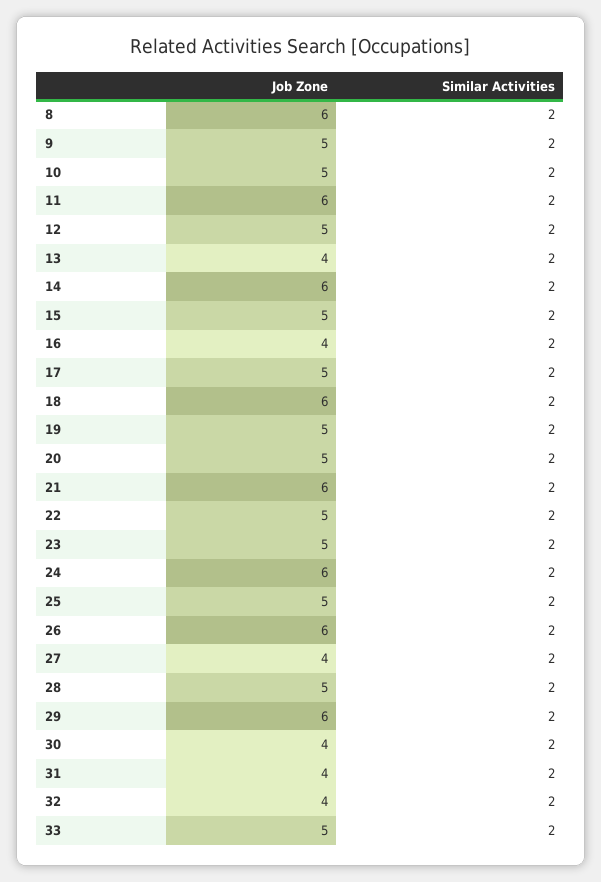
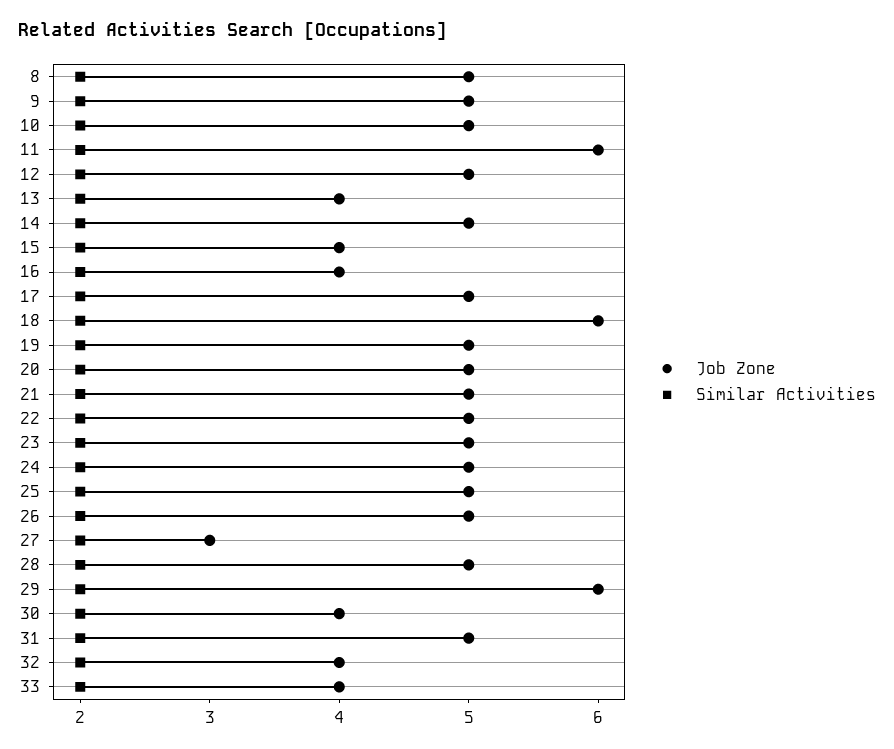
  {
    "Job Zone": {
-     "8": 6,
+     "8": 5,
      "9": 5,
      "10": 5,
      "11": 6,
      "12": 5,
      "13": 4,
-     "14": 6,
+     "14": 5,
-     "15": 5,
+     "15": 4,
      "16": 4,
      "17": 5,
      "18": 6,
      "19": 5,
      "20": 5,
-     "21": 6,
+     "21": 5,
      "22": 5,
      "23": 5,
-     "24": 6,
+     "24": 5,
      "25": 5,
-     "26": 6,
+     "26": 5,
-     "27": 4,
+     "27": 3,
      "28": 5,
      "29": 6,
      "30": 4,
-     "31": 4,
+     "31": 5,
      "32": 4,
-     "33": 5
+     "33": 4
    },
    "Similar Activities": {
      "8": 2,
      "9": 2,
      "10": 2,
      "11": 2,
      "12": 2,
      "13": 2,
      "14": 2,
      "15": 2,
      "16": 2,
      "17": 2,
      "18": 2,
      "19": 2,
      "20": 2,
      "21": 2,
      "22": 2,
      "23": 2,
      "24": 2,
      "25": 2,
      "26": 2,
      "27": 2,
      "28": 2,
      "29": 2,
      "30": 2,
      "31": 2,
      "32": 2,
      "33": 2
    }
  }

